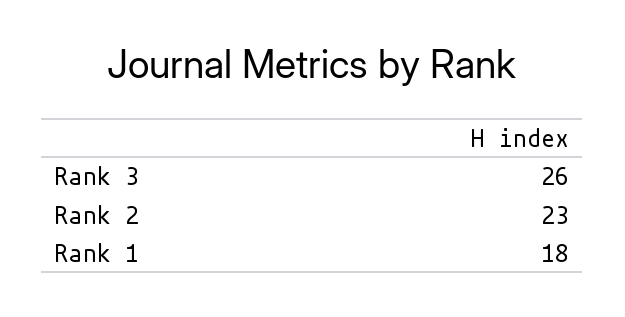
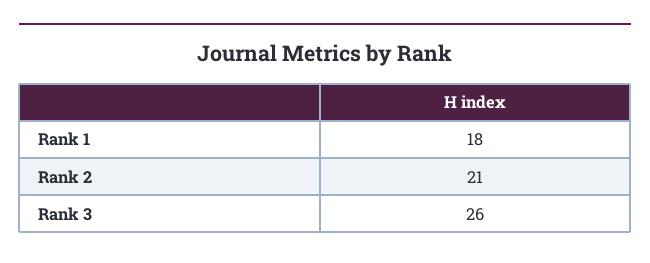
  {
    "Rank 3": 26,
-   "Rank 2": 23,
+   "Rank 2": 21,
    "Rank 1": 18
  }

